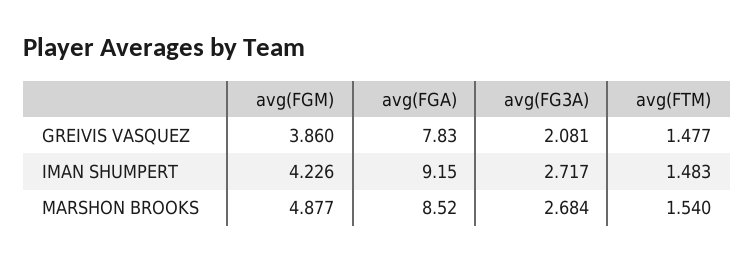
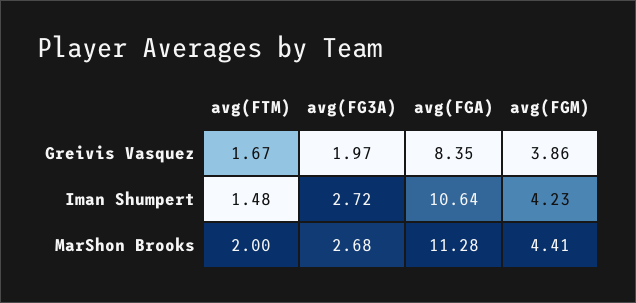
  {
    "avg(FGM)": {
      "GREIVIS VASQUEZ": 3.86,
      "IMAN SHUMPERT": 4.226,
-     "MARSHON BROOKS": 4.877
+     "MARSHON BROOKS": 4.41
    },
    "avg(FGA)": {
-     "GREIVIS VASQUEZ": 7.83,
+     "GREIVIS VASQUEZ": 8.35,
-     "IMAN SHUMPERT": 9.15,
+     "IMAN SHUMPERT": 10.64,
-     "MARSHON BROOKS": 8.52
+     "MARSHON BROOKS": 11.28
    },
    "avg(FG3A)": {
-     "GREIVIS VASQUEZ": 2.081,
+     "GREIVIS VASQUEZ": 1.97,
      "IMAN SHUMPERT": 2.717,
      "MARSHON BROOKS": 2.684
    },
    "avg(FTM)": {
-     "GREIVIS VASQUEZ": 1.477,
+     "GREIVIS VASQUEZ": 1.67,
      "IMAN SHUMPERT": 1.483,
-     "MARSHON BROOKS": 1.54
+     "MARSHON BROOKS": 2
    }
  }

